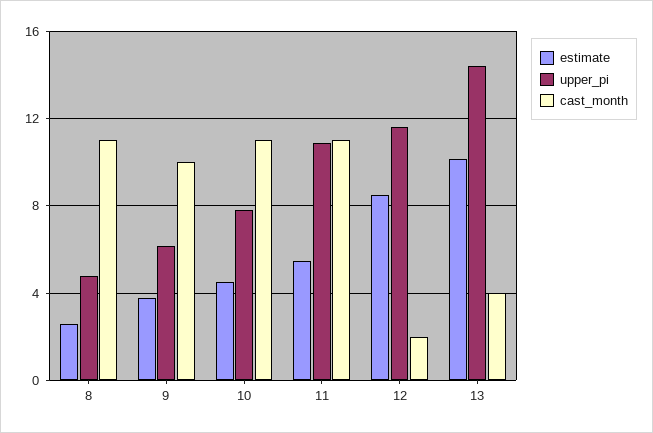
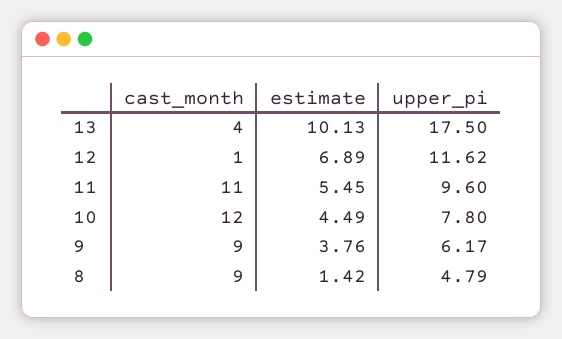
  {
    "estimate": {
-     "8": 2.5,
+     "8": 1.42,
      "9": 3.76,
      "10": 4.49,
      "11": 5.45,
-     "12": 8.5,
+     "12": 6.89,
      "13": 10.13
    },
    "upper_pi": {
      "8": 4.79,
      "9": 6.17,
      "10": 7.8,
-     "11": 11,
+     "11": 9.6,
      "12": 11.62,
-     "13": 14.5
+     "13": 17.5
    },
    "cast_month": {
-     "8": 11,
+     "8": 9,
-     "9": 10,
+     "9": 9,
-     "10": 11,
+     "10": 12,
      "11": 11,
-     "12": 2,
+     "12": 1,
      "13": 4
    }
  }

